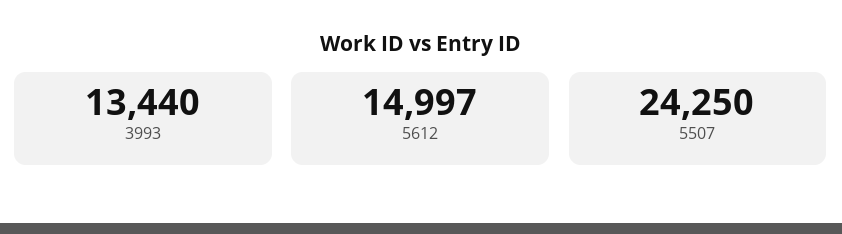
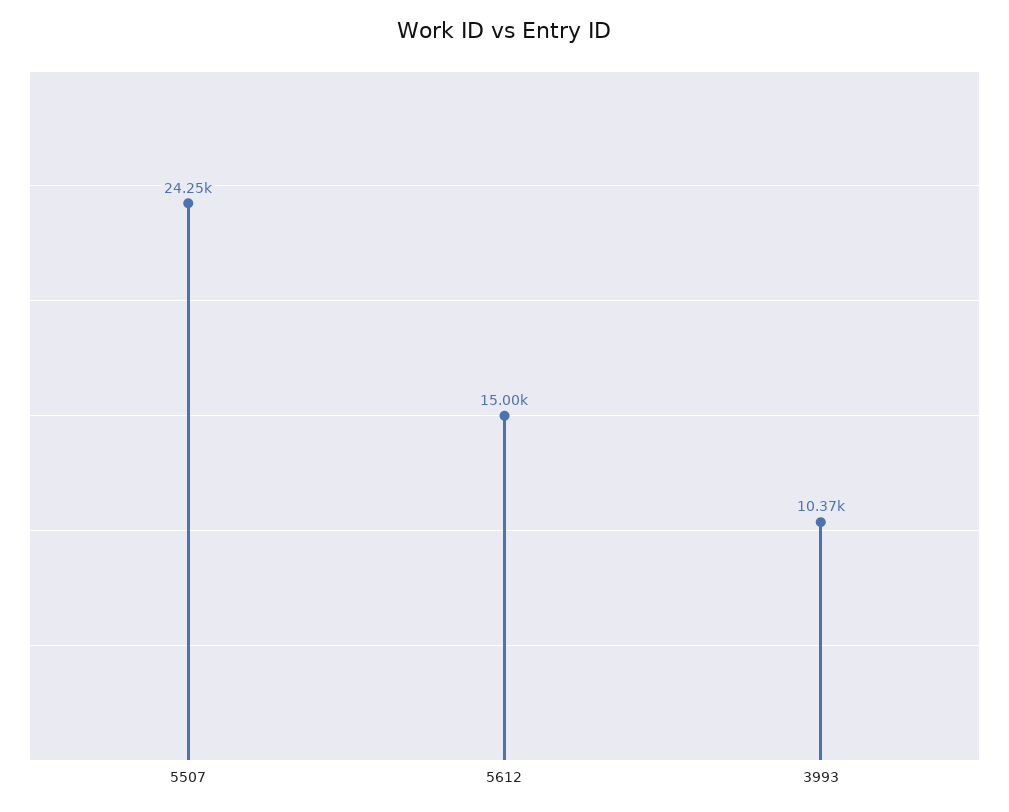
  {
-   "3993": 13440,
+   "3993": 10370,
    "5612": 14997,
    "5507": 24250
  }

